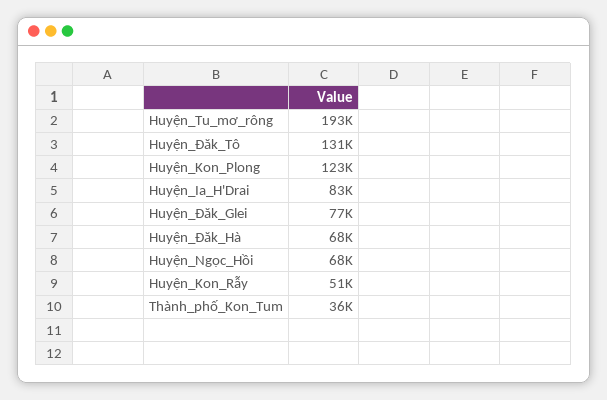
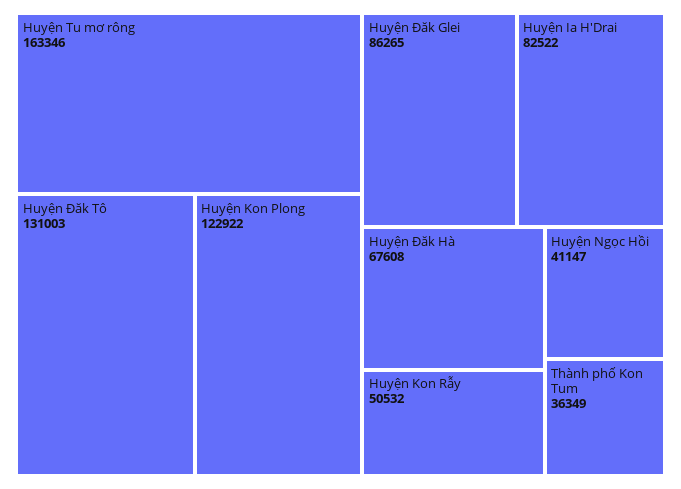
  {
-   "Huyện_Tu_mơ_rông": 193000,
+   "Huyện_Tu_mơ_rông": 163346,
    "Huyện_Đăk_Tô": 131003,
    "Huyện_Kon_Plong": 122922,
    "Huyện_Ia_H'Drai": 82522,
-   "Huyện_Đăk_Glei": 77000,
+   "Huyện_Đăk_Glei": 86265,
    "Huyện_Đăk_Hà": 67608,
-   "Huyện_Ngọc_Hồi": 68000,
+   "Huyện_Ngọc_Hồi": 41147,
    "Huyện_Kon_Rẫy": 50532,
    "Thành_phố_Kon_Tum": 36349
  }

